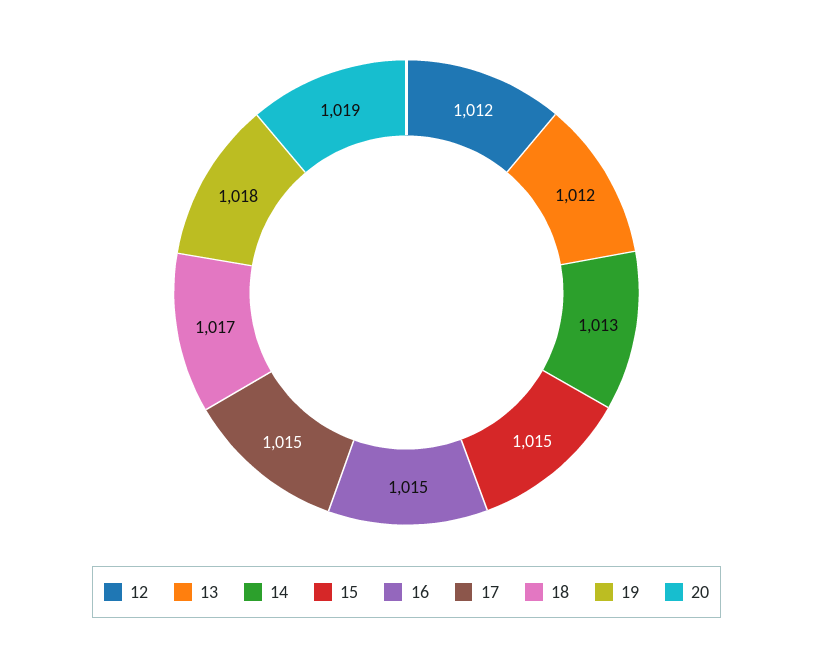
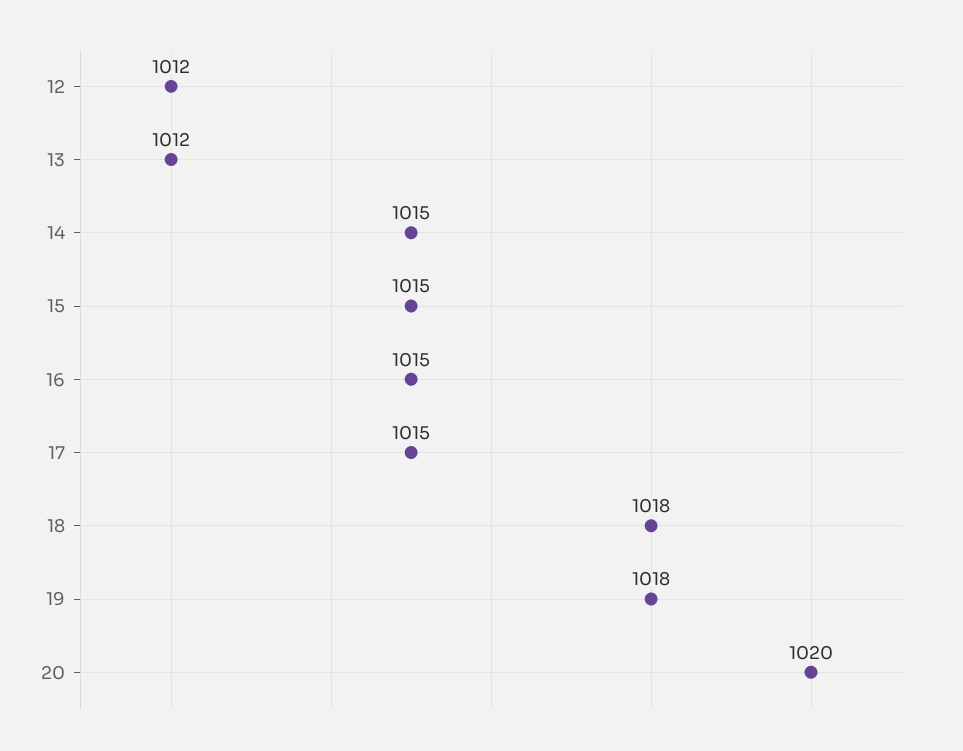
  {
    "12": 1012,
    "13": 1012,
-   "14": 1013,
+   "14": 1015,
    "15": 1015,
    "16": 1015,
    "17": 1015,
-   "18": 1017,
+   "18": 1018,
    "19": 1018,
-   "20": 1019
+   "20": 1020
  }

